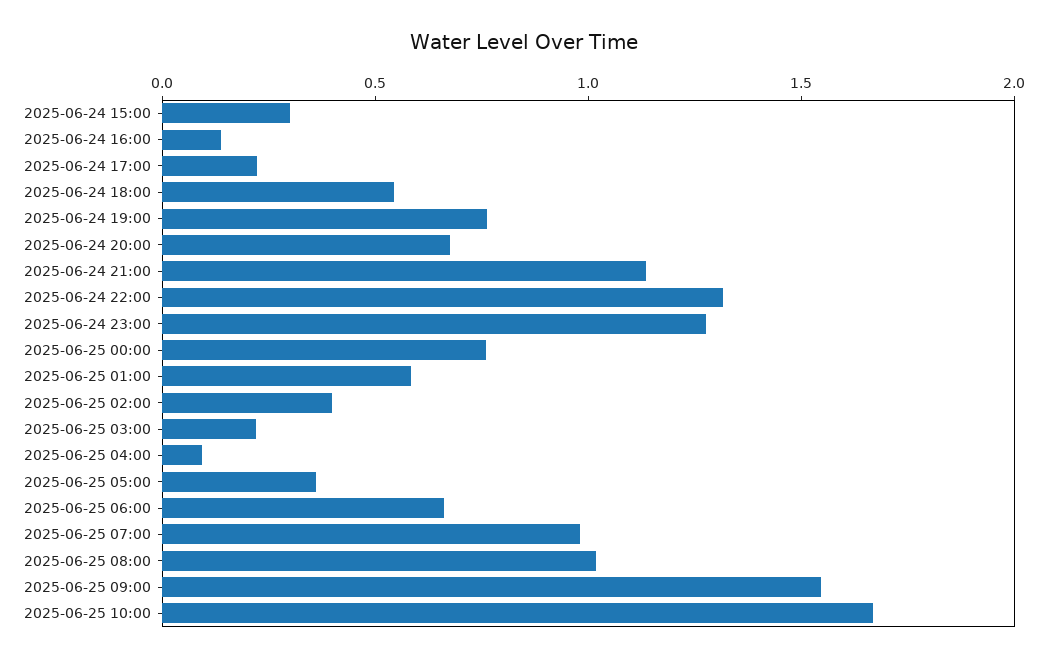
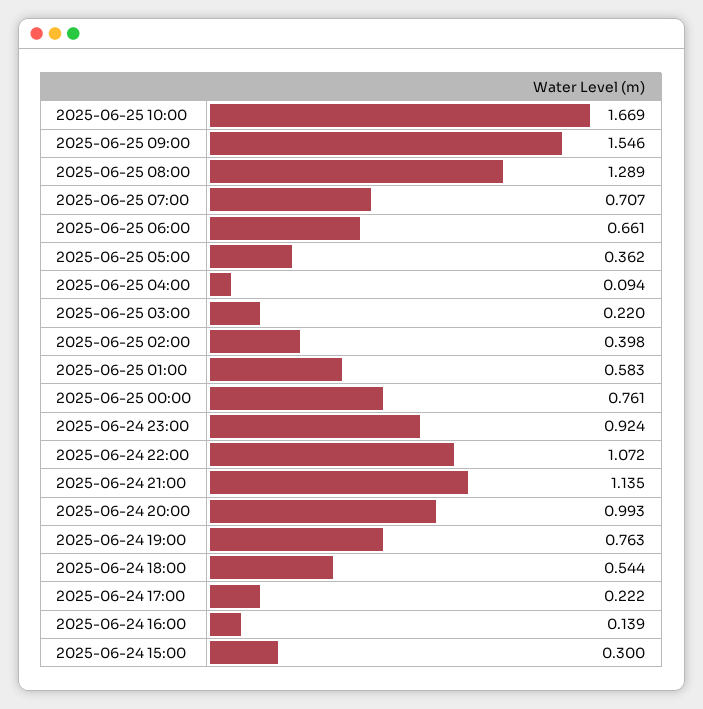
  {
    "2025-06-24 15:00": 0.3,
    "2025-06-24 16:00": 0.139,
    "2025-06-24 17:00": 0.222,
    "2025-06-24 18:00": 0.544,
    "2025-06-24 19:00": 0.763,
-   "2025-06-24 20:00": 0.7,
+   "2025-06-24 20:00": 0.993,
    "2025-06-24 21:00": 1.135,
-   "2025-06-24 22:00": 1.3,
+   "2025-06-24 22:00": 1.072,
-   "2025-06-24 23:00": 1.3,
+   "2025-06-24 23:00": 0.924,
    "2025-06-25 00:00": 0.761,
    "2025-06-25 01:00": 0.583,
    "2025-06-25 02:00": 0.398,
    "2025-06-25 03:00": 0.22,
    "2025-06-25 04:00": 0.094,
    "2025-06-25 05:00": 0.362,
    "2025-06-25 06:00": 0.661,
-   "2025-06-25 07:00": 1,
+   "2025-06-25 07:00": 0.707,
-   "2025-06-25 08:00": 1,
+   "2025-06-25 08:00": 1.289,
    "2025-06-25 09:00": 1.546,
    "2025-06-25 10:00": 1.669
  }

